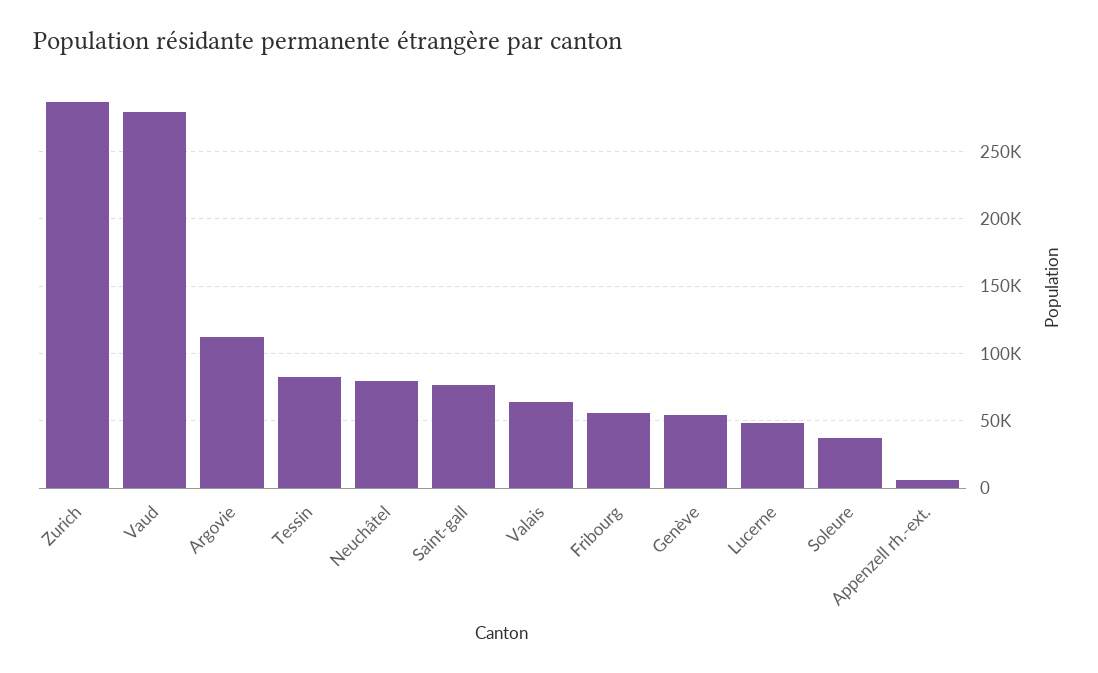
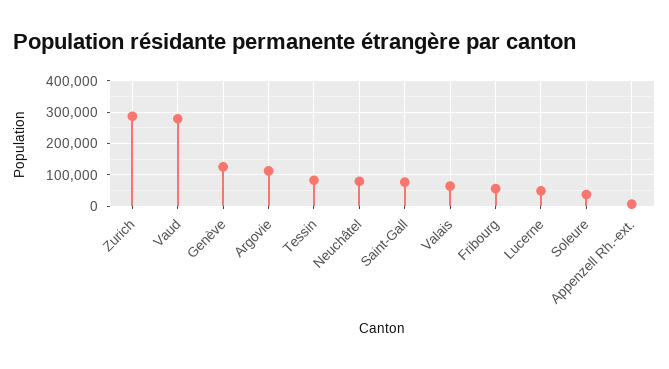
  {
    "Zurich": 285000,
    "Vaud": 280000,
    "Argovie": 115000,
    "Tessin": 85000,
    "Neuchâtel": 80000,
    "Saint-gall": 75000,
    "Valais": 65000,
    "Fribourg": 55000,
-   "Genève": 55000,
+   "Genève": 120000,
    "Lucerne": 50000,
    "Soleure": 35000,
    "Appenzell rh.-ext.": 5000
  }

